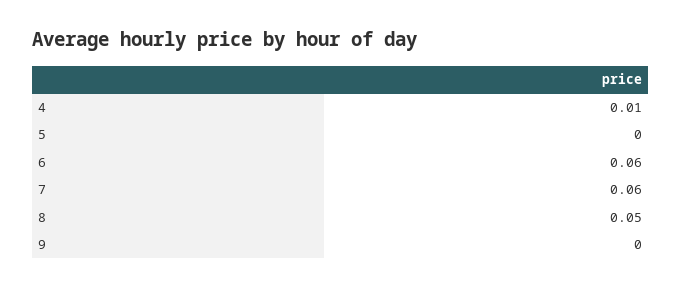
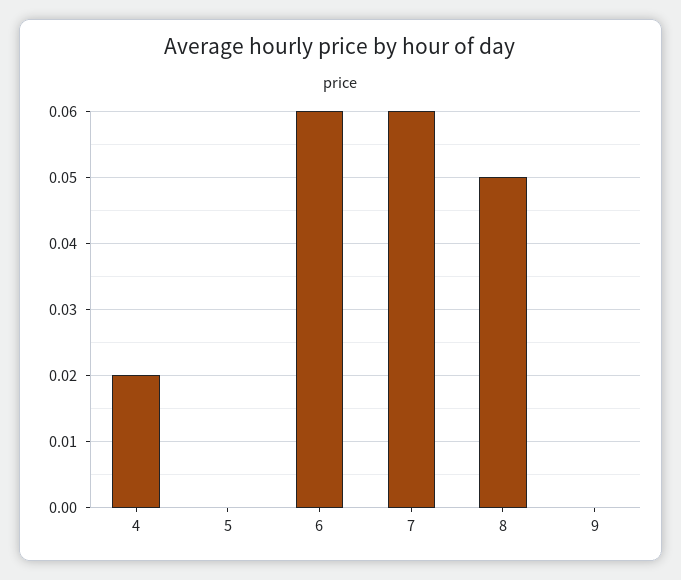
  {
-   "4": 0.01,
+   "4": 0.02,
    "5": 0,
    "6": 0.06,
    "7": 0.06,
    "8": 0.05,
    "9": 0
  }

